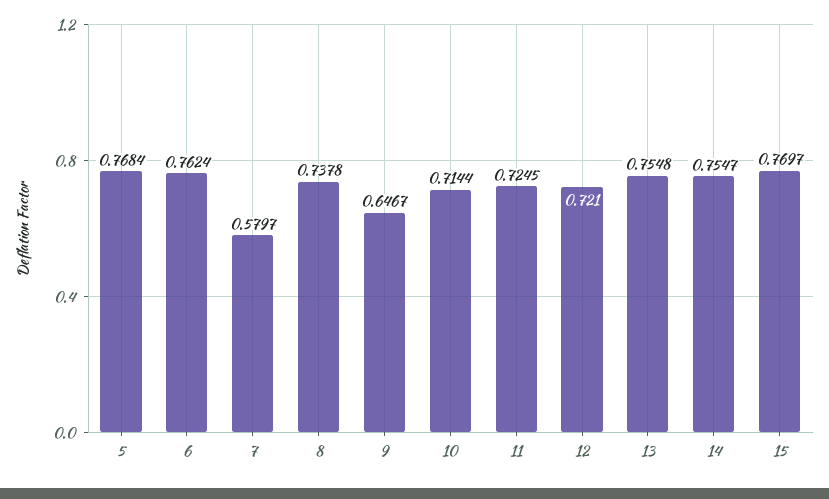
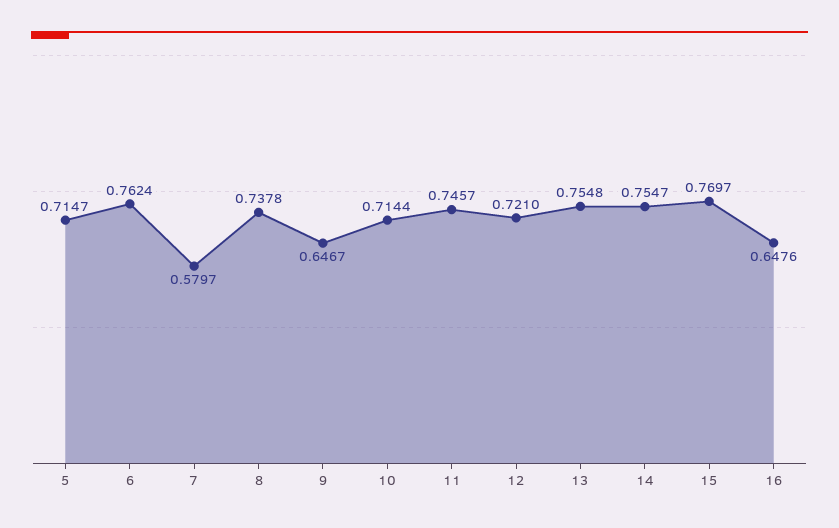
  {
-   "5": 0.7684,
+   "5": 0.7147,
    "6": 0.7624,
    "7": 0.5797,
    "8": 0.7378,
    "9": 0.6467,
    "10": 0.7144,
-   "11": 0.7245,
+   "11": 0.7457,
    "12": 0.721,
    "13": 0.7548,
    "14": 0.7547,
-   "15": 0.7697
+   "15": 0.7697,
+   "16": 0.6476
  }

